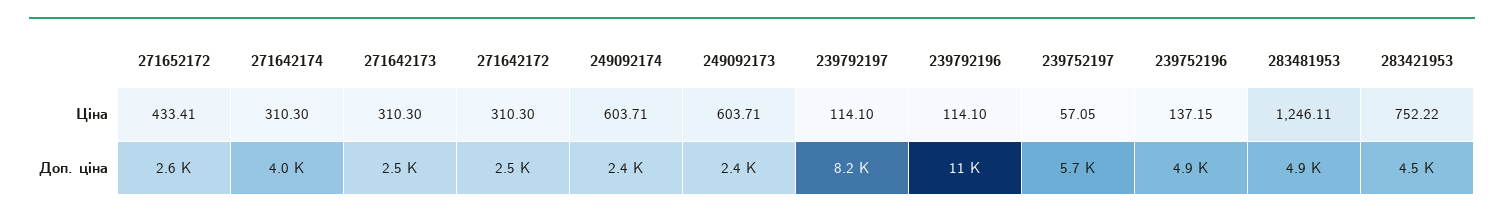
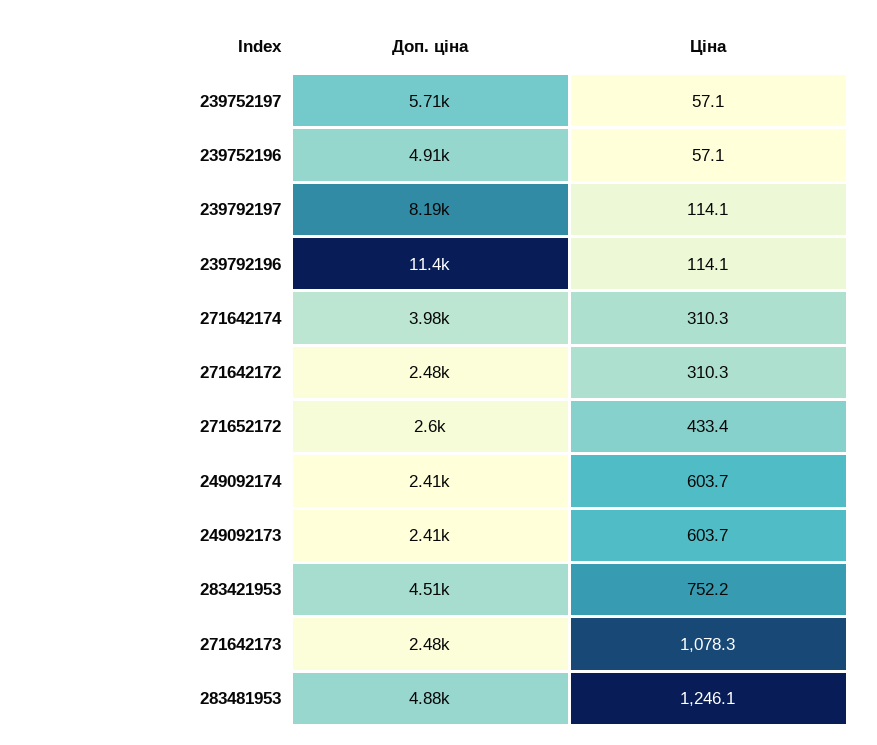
  {
    "271652172": {
      "Ціна": 433.41,
      "Доп. ціна": 2600
    },
    "271642174": {
      "Ціна": 310.3,
      "Доп. ціна": 3980
    },
    "271642173": {
-     "Ціна": 310.3,
+     "Ціна": 1078.3,
      "Доп. ціна": 2480
    },
    "271642172": {
      "Ціна": 310.3,
      "Доп. ціна": 2480
    },
    "249092174": {
      "Ціна": 603.71,
      "Доп. ціна": 2410
    },
    "249092173": {
      "Ціна": 603.71,
      "Доп. ціна": 2410
    },
    "239792197": {
      "Ціна": 114.1,
      "Доп. ціна": 8190
    },
    "239792196": {
      "Ціна": 114.1,
      "Доп. ціна": 11400
    },
    "239752197": {
      "Ціна": 57.05,
      "Доп. ціна": 5710
    },
    "239752196": {
-     "Ціна": 137.15,
+     "Ціна": 57.1,
      "Доп. ціна": 4910
    },
    "283481953": {
      "Ціна": 1246.11,
      "Доп. ціна": 4880
    },
    "283421953": {
      "Ціна": 752.22,
      "Доп. ціна": 4510
    }
  }

